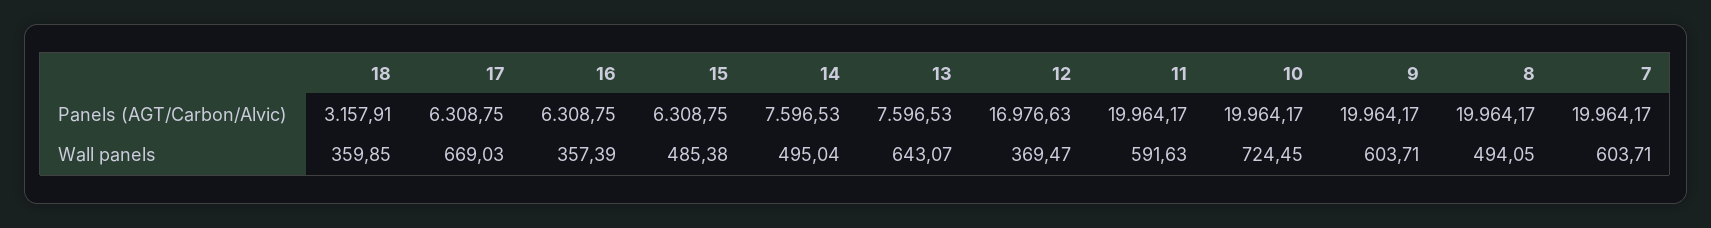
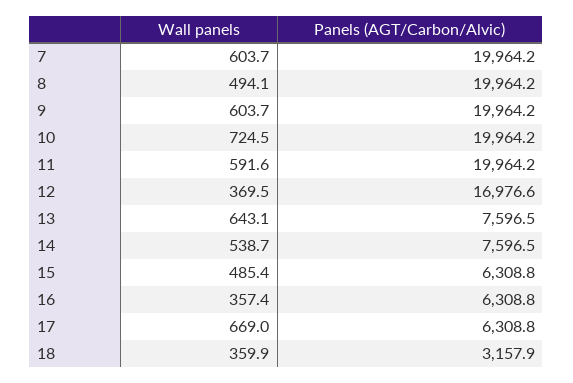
  {
    "18": {
      "Panels (AGT/Carbon/Alvic)": 3157.91,
      "Wall panels": 359.85
    },
    "17": {
      "Panels (AGT/Carbon/Alvic)": 6308.75,
      "Wall panels": 669.03
    },
    "16": {
      "Panels (AGT/Carbon/Alvic)": 6308.75,
      "Wall panels": 357.39
    },
    "15": {
      "Panels (AGT/Carbon/Alvic)": 6308.75,
      "Wall panels": 485.38
    },
    "14": {
      "Panels (AGT/Carbon/Alvic)": 7596.53,
-     "Wall panels": 495.04
+     "Wall panels": 538.7
    },
    "13": {
      "Panels (AGT/Carbon/Alvic)": 7596.53,
      "Wall panels": 643.07
    },
    "12": {
      "Panels (AGT/Carbon/Alvic)": 16976.63,
      "Wall panels": 369.47
    },
    "11": {
      "Panels (AGT/Carbon/Alvic)": 19964.17,
      "Wall panels": 591.63
    },
    "10": {
      "Panels (AGT/Carbon/Alvic)": 19964.17,
      "Wall panels": 724.45
    },
    "9": {
      "Panels (AGT/Carbon/Alvic)": 19964.17,
      "Wall panels": 603.71
    },
    "8": {
      "Panels (AGT/Carbon/Alvic)": 19964.17,
      "Wall panels": 494.05
    },
    "7": {
      "Panels (AGT/Carbon/Alvic)": 19964.17,
      "Wall panels": 603.71
    }
  }

